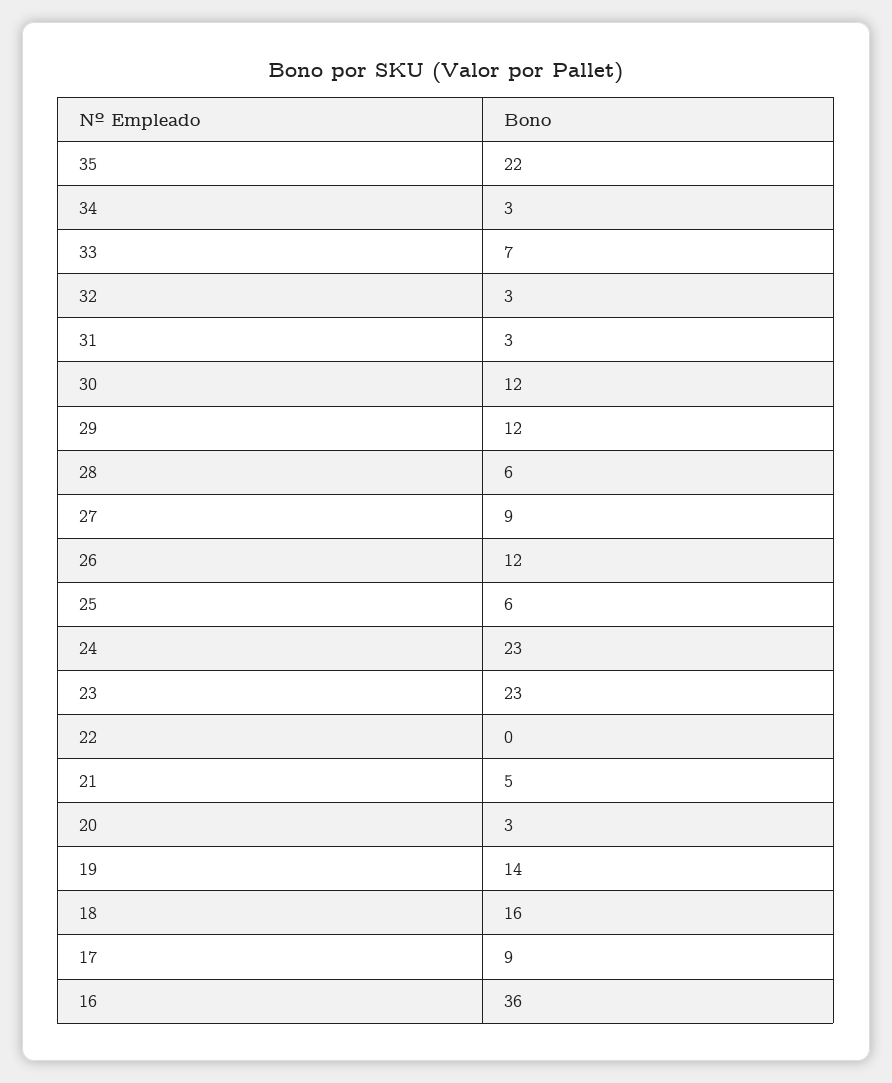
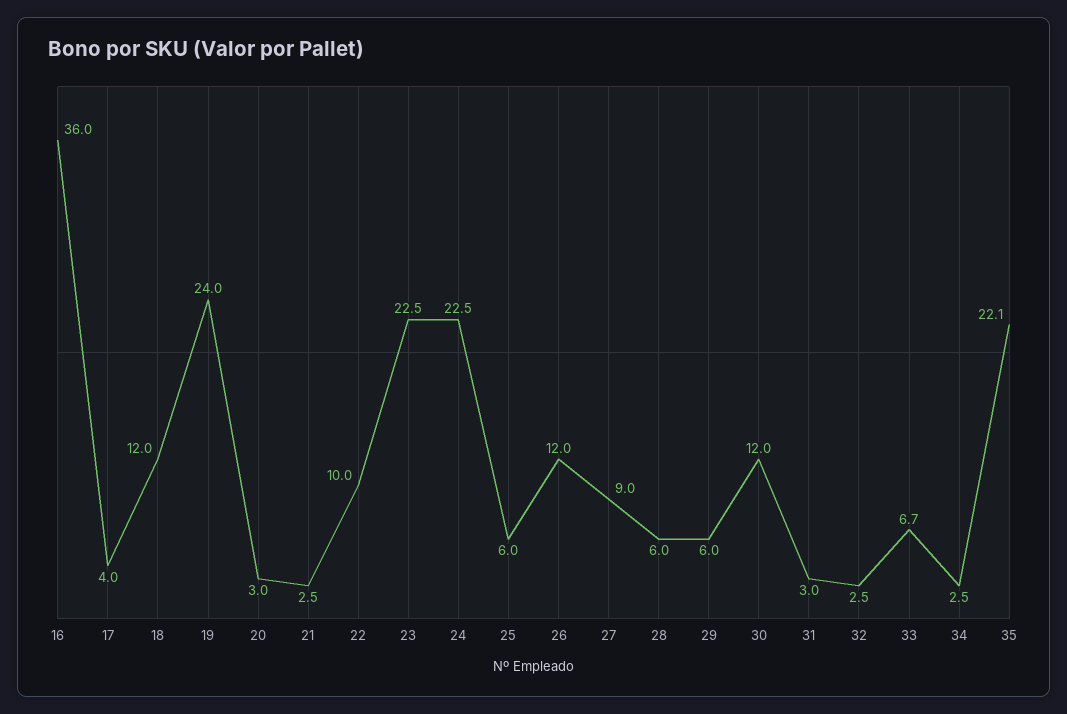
  {
    "35": 22.1,
    "34": 2.5,
    "33": 6.7,
    "32": 2.5,
    "31": 3,
    "30": 12,
-   "29": 12,
+   "29": 6,
    "28": 6,
    "27": 9,
    "26": 12,
    "25": 6,
    "24": 22.5,
    "23": 22.5,
-   "22": 0,
+   "22": 10,
-   "21": 5,
+   "21": 2.5,
    "20": 3,
-   "19": 14,
+   "19": 24,
-   "18": 16,
+   "18": 12,
-   "17": 9,
+   "17": 4,
    "16": 36
  }

